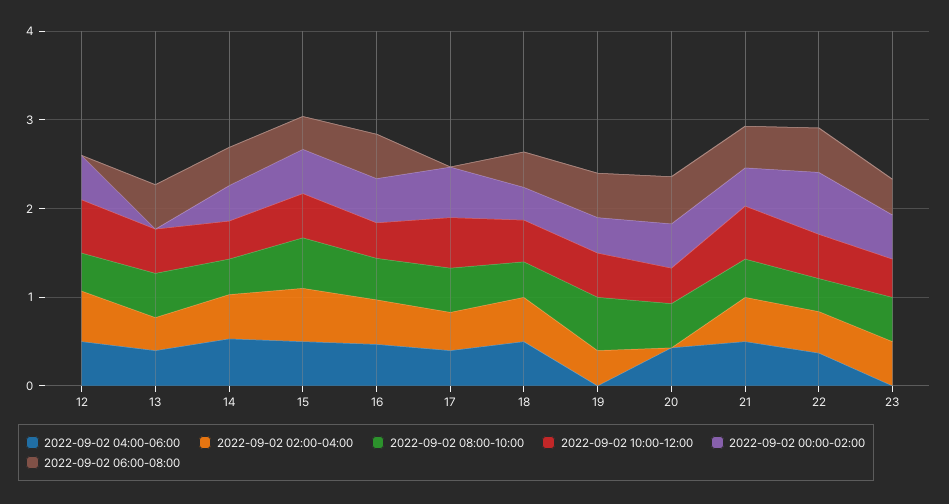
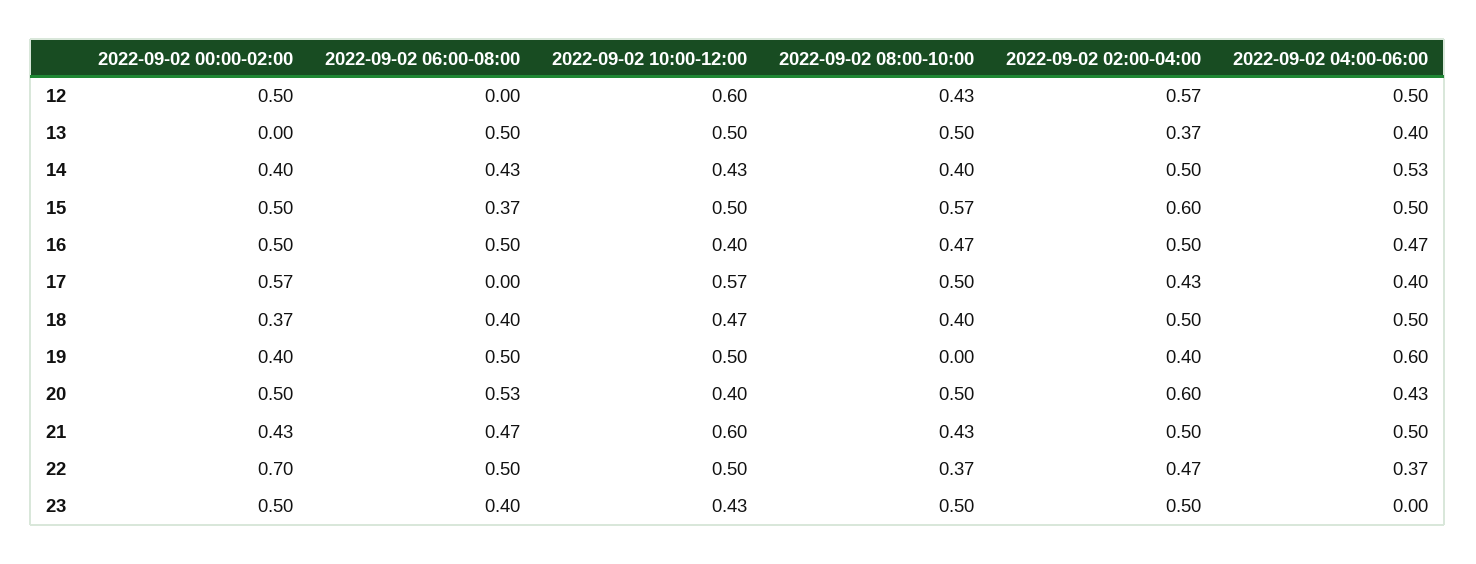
  {
    "2022-09-02 04:00-06:00": {
      "12": 0.5,
      "13": 0.4,
      "14": 0.53,
      "15": 0.5,
      "16": 0.47,
      "17": 0.4,
      "18": 0.5,
-     "19": 0,
+     "19": 0.6,
      "20": 0.43,
      "21": 0.5,
      "22": 0.37,
      "23": 0
    },
    "2022-09-02 02:00-04:00": {
      "12": 0.57,
      "13": 0.37,
      "14": 0.5,
      "15": 0.6,
      "16": 0.5,
      "17": 0.43,
      "18": 0.5,
      "19": 0.4,
-     "20": 0,
+     "20": 0.6,
      "21": 0.5,
      "22": 0.47,
      "23": 0.5
    },
    "2022-09-02 08:00-10:00": {
      "12": 0.43,
      "13": 0.5,
      "14": 0.4,
      "15": 0.57,
      "16": 0.47,
      "17": 0.5,
      "18": 0.4,
-     "19": 0.6,
+     "19": 0,
      "20": 0.5,
      "21": 0.43,
      "22": 0.37,
      "23": 0.5
    },
    "2022-09-02 10:00-12:00": {
      "12": 0.6,
      "13": 0.5,
      "14": 0.43,
      "15": 0.5,
      "16": 0.4,
      "17": 0.57,
      "18": 0.47,
      "19": 0.5,
      "20": 0.4,
      "21": 0.6,
      "22": 0.5,
      "23": 0.43
    },
    "2022-09-02 00:00-02:00": {
      "12": 0.5,
      "13": 0,
      "14": 0.4,
      "15": 0.5,
      "16": 0.5,
      "17": 0.57,
      "18": 0.37,
      "19": 0.4,
      "20": 0.5,
      "21": 0.43,
      "22": 0.7,
      "23": 0.5
    },
    "2022-09-02 06:00-08:00": {
      "12": 0,
      "13": 0.5,
      "14": 0.43,
      "15": 0.37,
      "16": 0.5,
      "17": 0,
      "18": 0.4,
      "19": 0.5,
      "20": 0.53,
      "21": 0.47,
      "22": 0.5,
      "23": 0.4
    }
  }

